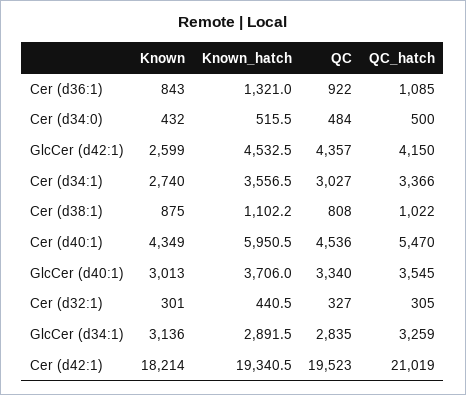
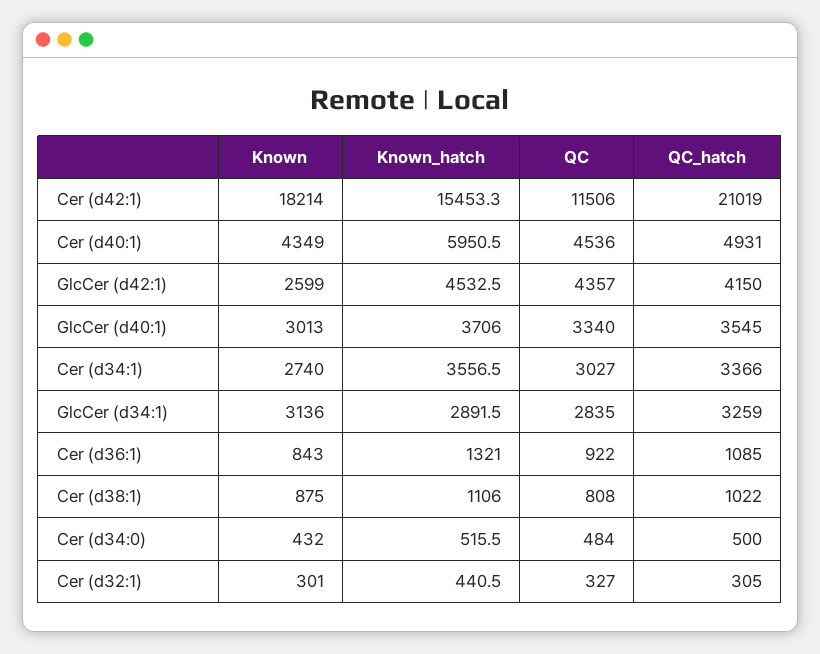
  {
    "Known": {
      "Cer (d36:1)": 843,
      "Cer (d34:0)": 432,
      "GlcCer (d42:1)": 2599,
      "Cer (d34:1)": 2740,
      "Cer (d38:1)": 875,
      "Cer (d40:1)": 4349,
      "GlcCer (d40:1)": 3013,
      "Cer (d32:1)": 301,
      "GlcCer (d34:1)": 3136,
      "Cer (d42:1)": 18214
    },
    "Known_hatch": {
      "Cer (d36:1)": 1321,
      "Cer (d34:0)": 515.5,
      "GlcCer (d42:1)": 4532.5,
      "Cer (d34:1)": 3556.5,
-     "Cer (d38:1)": 1102.2,
+     "Cer (d38:1)": 1106,
      "Cer (d40:1)": 5950.5,
      "GlcCer (d40:1)": 3706,
      "Cer (d32:1)": 440.5,
      "GlcCer (d34:1)": 2891.5,
-     "Cer (d42:1)": 19340.5
+     "Cer (d42:1)": 15453.3
    },
    "QC": {
      "Cer (d36:1)": 922,
      "Cer (d34:0)": 484,
      "GlcCer (d42:1)": 4357,
      "Cer (d34:1)": 3027,
      "Cer (d38:1)": 808,
      "Cer (d40:1)": 4536,
      "GlcCer (d40:1)": 3340,
      "Cer (d32:1)": 327,
      "GlcCer (d34:1)": 2835,
-     "Cer (d42:1)": 19523
+     "Cer (d42:1)": 11506
    },
    "QC_hatch": {
      "Cer (d36:1)": 1085,
      "Cer (d34:0)": 500,
      "GlcCer (d42:1)": 4150,
      "Cer (d34:1)": 3366,
      "Cer (d38:1)": 1022,
-     "Cer (d40:1)": 5470,
+     "Cer (d40:1)": 4931,
      "GlcCer (d40:1)": 3545,
      "Cer (d32:1)": 305,
      "GlcCer (d34:1)": 3259,
      "Cer (d42:1)": 21019
    }
  }

